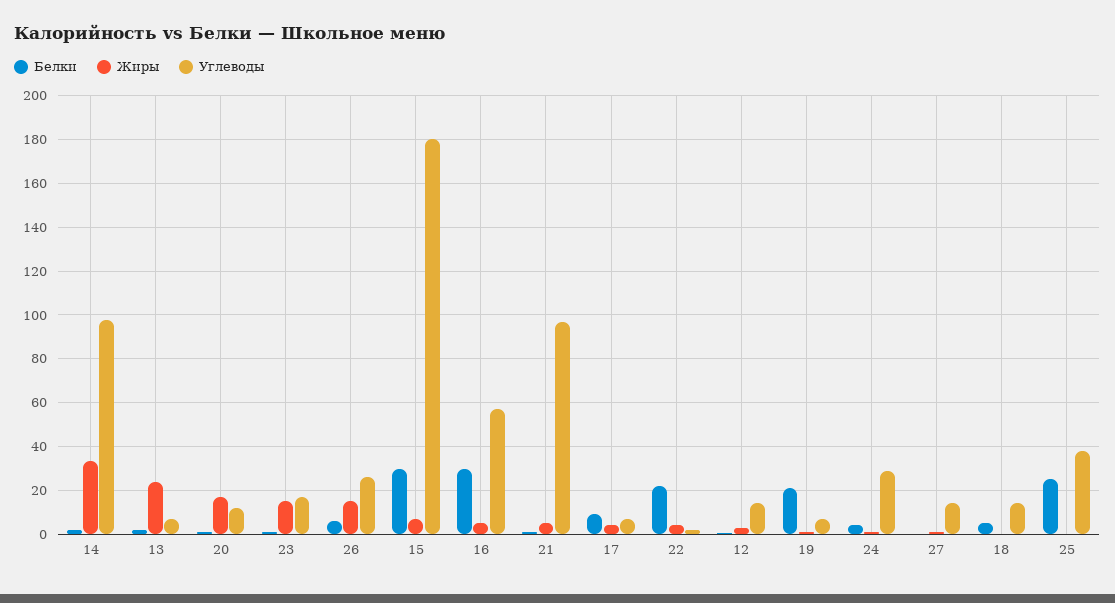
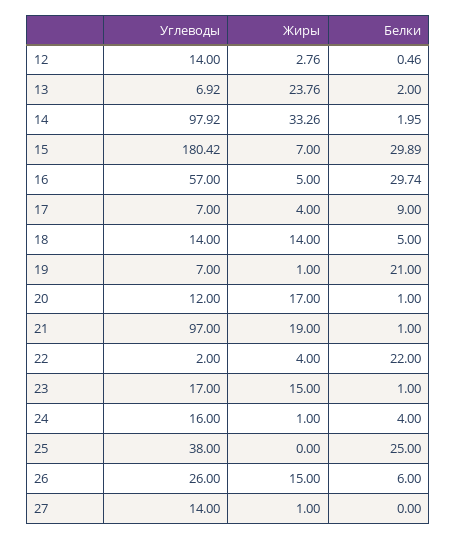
  {
    "Белки": {
      "14": 1.95,
      "13": 2,
      "20": 1,
      "23": 1,
      "26": 6,
      "15": 29.89,
      "16": 29.74,
      "21": 1,
      "17": 9,
      "22": 22,
      "12": 0.46,
      "19": 21,
      "24": 4,
      "27": 0,
      "18": 5,
      "25": 25
    },
    "Жиры": {
      "14": 33.26,
      "13": 23.76,
      "20": 17,
      "23": 15,
      "26": 15,
      "15": 7,
      "16": 5,
-     "21": 5,
+     "21": 19,
      "17": 4,
      "22": 4,
      "12": 2.76,
      "19": 1,
      "24": 1,
      "27": 1,
-     "18": 0,
+     "18": 14,
      "25": 0
    },
    "Углеводы": {
      "14": 97.92,
      "13": 6.92,
      "20": 12,
      "23": 17,
      "26": 26,
      "15": 180.42,
      "16": 57,
      "21": 97,
      "17": 7,
      "22": 2,
      "12": 14,
      "19": 7,
-     "24": 30,
+     "24": 16,
      "27": 14,
      "18": 14,
      "25": 38
    }
  }

